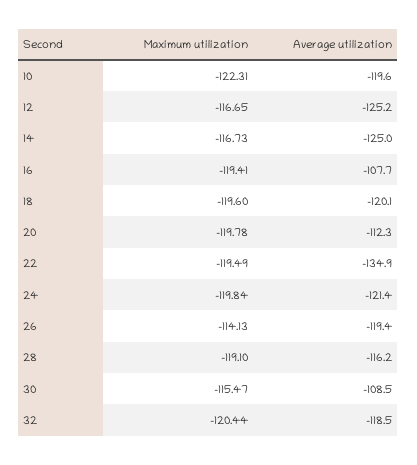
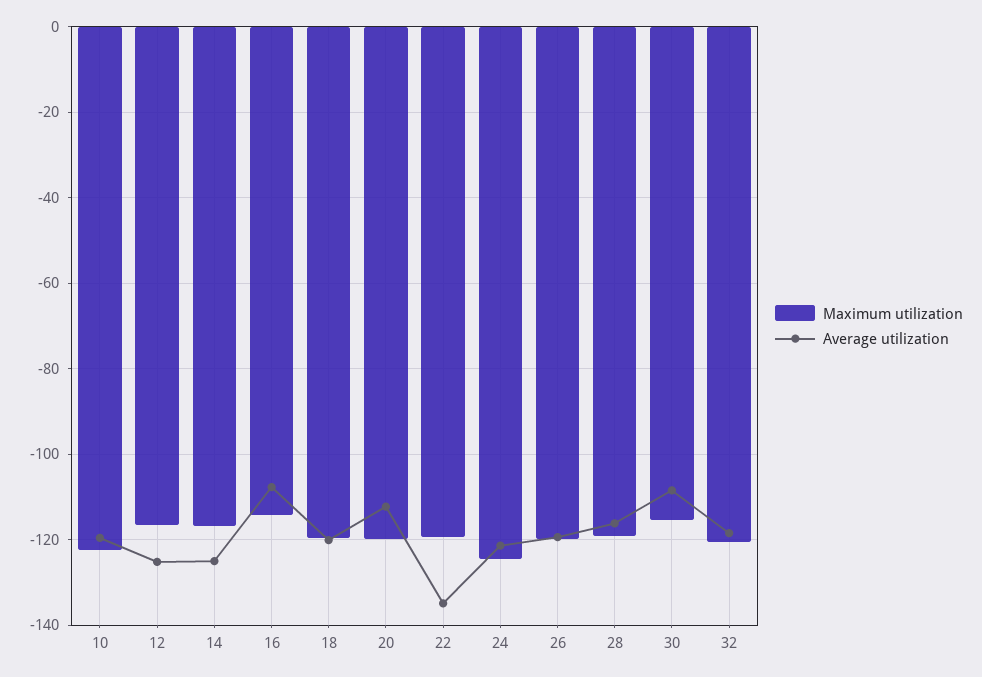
  {
    "Maximum utilization": {
      "10": -122.31,
      "12": -116.65,
      "14": -116.73,
-     "16": -119.41,
+     "16": -114,
      "18": -119.6,
      "20": -119.78,
      "22": -119.49,
-     "24": -119.84,
+     "24": -124,
-     "26": -114.13,
+     "26": -120,
      "28": -119.1,
      "30": -115.47,
      "32": -120.44
    },
    "Average utilization": {
      "10": -119.6,
      "12": -125.2,
      "14": -125,
      "16": -107.7,
      "18": -120.1,
      "20": -112.3,
      "22": -134.9,
      "24": -121.4,
      "26": -119.4,
      "28": -116.2,
      "30": -108.5,
      "32": -118.5
    }
  }

